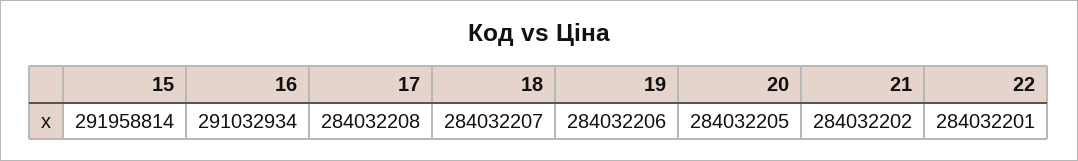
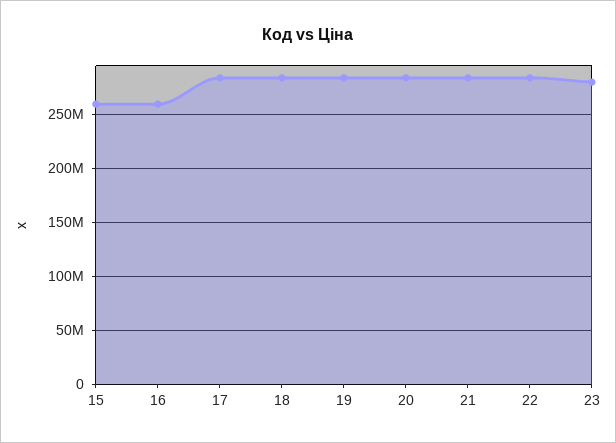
  {
-   "15": 291958814,
+   "15": 260000000,
-   "16": 291032934,
+   "16": 260000000,
    "17": 284032208,
    "18": 284032207,
    "19": 284032206,
    "20": 284032205,
    "21": 284032202,
-   "22": 284032201
+   "22": 284032201,
+   "23": 280000000
  }

